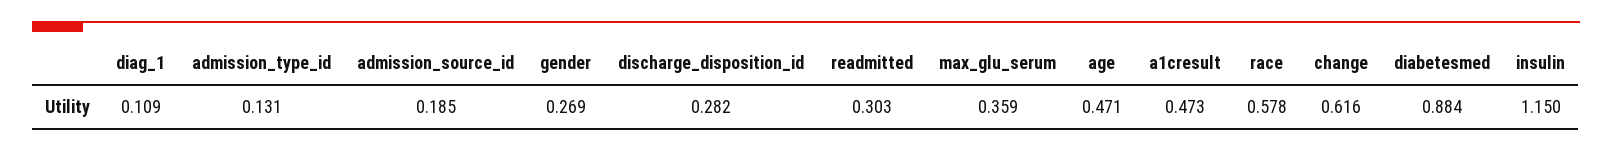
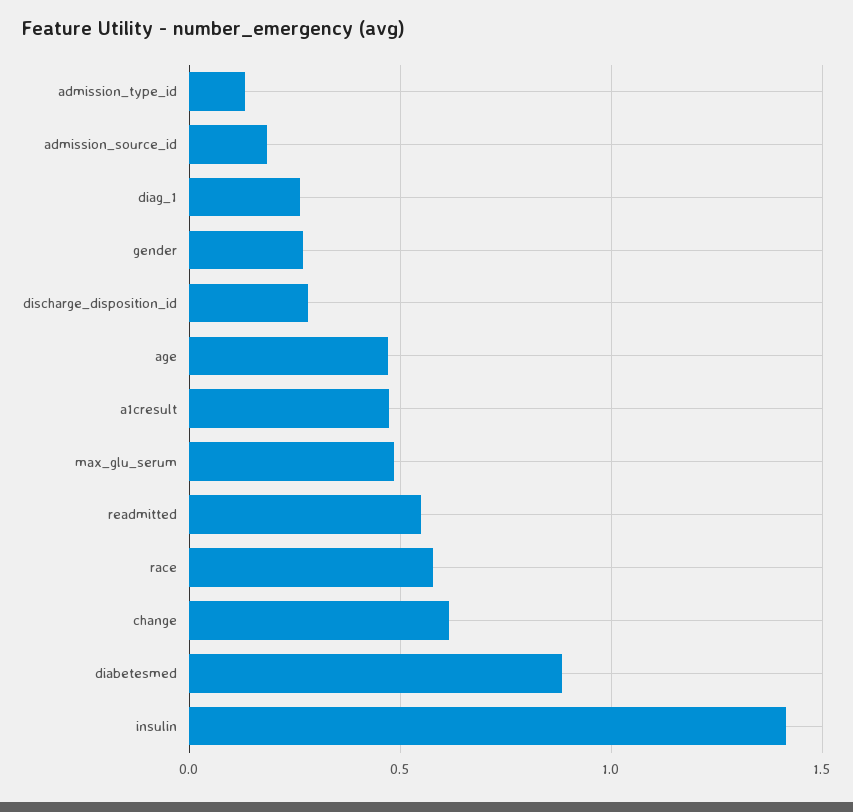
  {
-   "diag_1": 0.109,
+   "diag_1": 0.25,
    "admission_type_id": 0.131,
    "admission_source_id": 0.185,
    "gender": 0.269,
    "discharge_disposition_id": 0.282,
-   "readmitted": 0.303,
+   "readmitted": 0.55,
-   "max_glu_serum": 0.359,
+   "max_glu_serum": 0.5,
    "age": 0.471,
    "a1cresult": 0.473,
    "race": 0.578,
    "change": 0.616,
    "diabetesmed": 0.884,
-   "insulin": 1.15
+   "insulin": 1.4
  }

